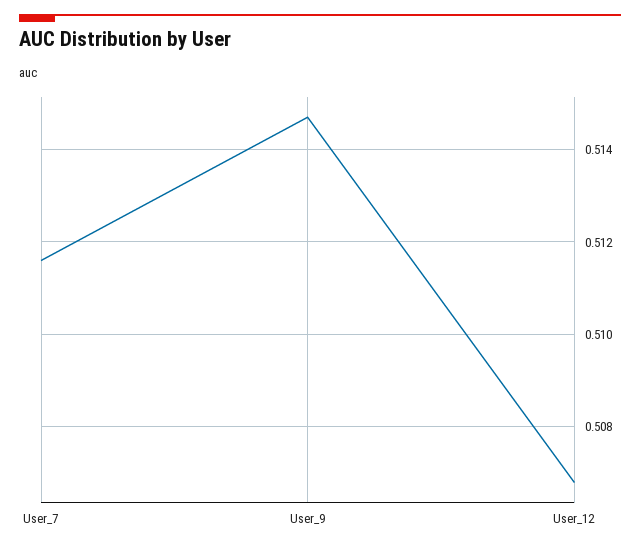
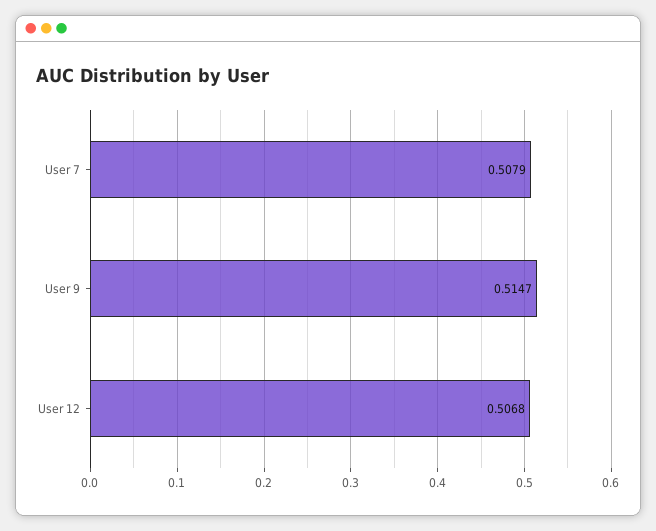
  {
-   "User_7": 0.5115,
+   "User_7": 0.5079,
    "User_9": 0.5147,
    "User_12": 0.5068
  }

